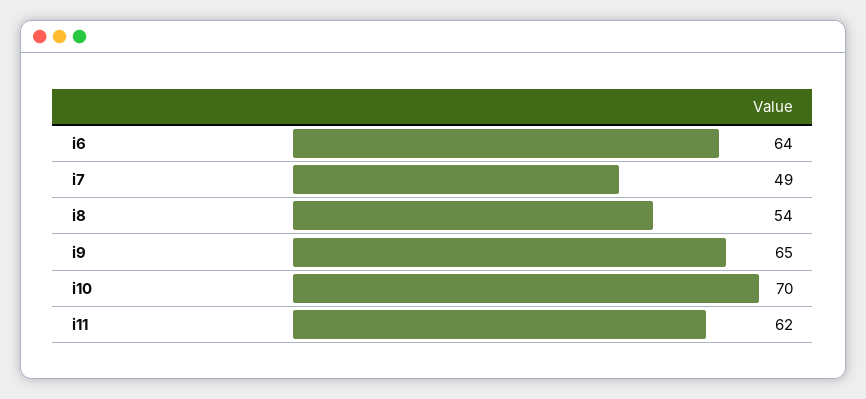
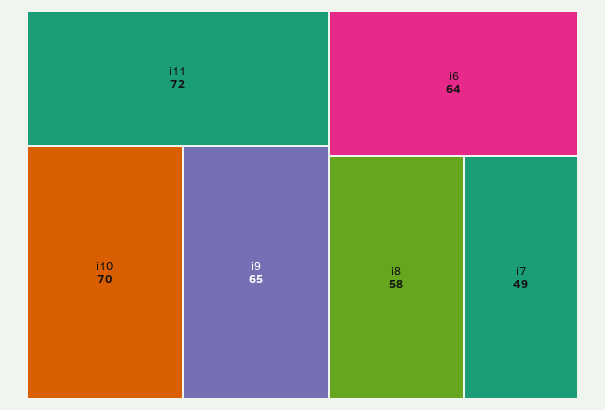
  {
    "i6": 64,
    "i7": 49,
-   "i8": 54,
+   "i8": 58,
    "i9": 65,
    "i10": 70,
-   "i11": 62
+   "i11": 72
  }

